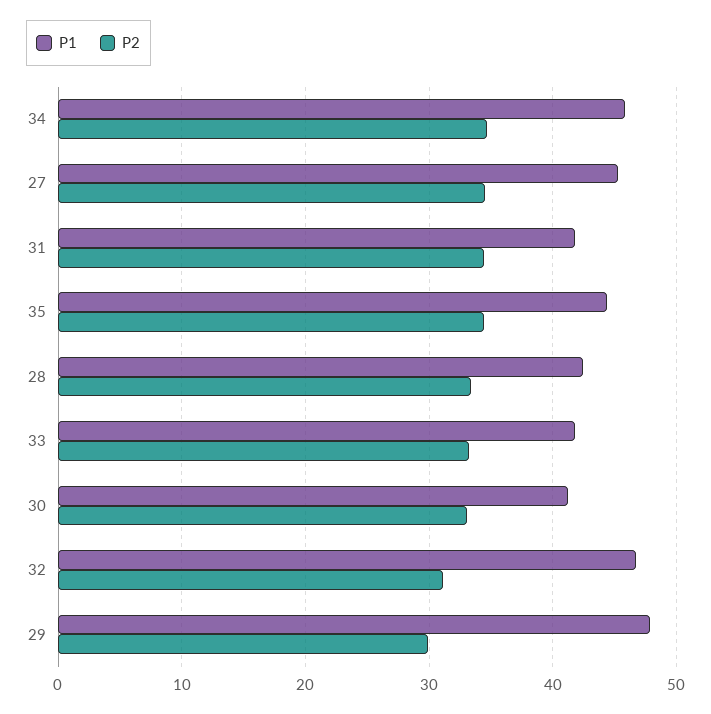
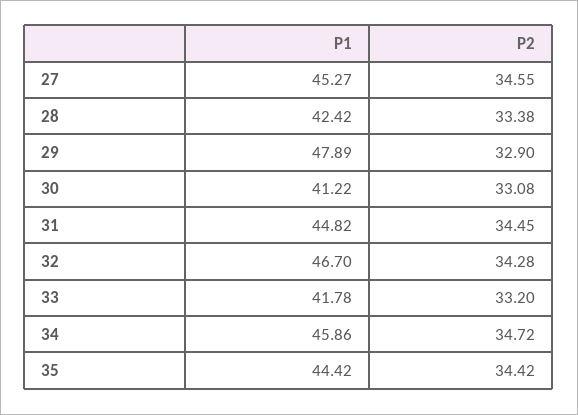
  {
    "P1": {
      "34": 45.86,
      "27": 45.27,
-     "31": 42,
+     "31": 44.82,
      "35": 44.42,
      "28": 42.42,
      "33": 41.78,
      "30": 41.22,
      "32": 46.7,
      "29": 47.89
    },
    "P2": {
      "34": 34.72,
      "27": 34.55,
      "31": 34.45,
      "35": 34.42,
      "28": 33.38,
      "33": 33.2,
      "30": 33.08,
-     "32": 31,
+     "32": 34.28,
-     "29": 30
+     "29": 32.9
    }
  }

